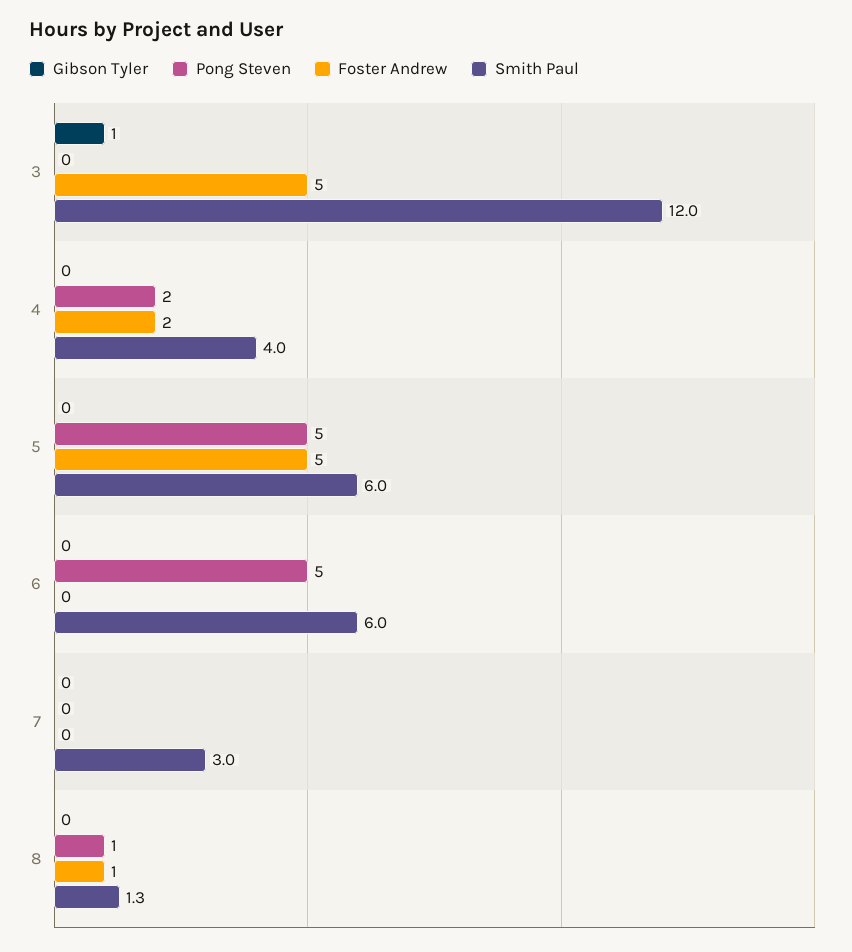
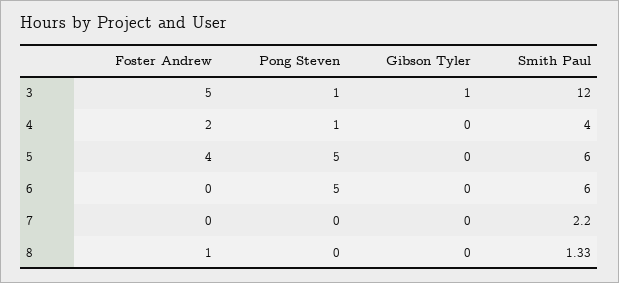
  {
    "Gibson Tyler": {
      "3": 1,
      "4": 0,
      "5": 0,
      "6": 0,
      "7": 0,
      "8": 0
    },
    "Pong Steven": {
-     "3": 0,
+     "3": 1,
-     "4": 2,
+     "4": 1,
      "5": 5,
      "6": 5,
      "7": 0,
-     "8": 1
+     "8": 0
    },
    "Foster Andrew": {
      "3": 5,
      "4": 2,
-     "5": 5,
+     "5": 4,
      "6": 0,
      "7": 0,
      "8": 1
    },
    "Smith Paul": {
      "3": 12,
      "4": 4,
      "5": 6,
      "6": 6,
-     "7": 3,
+     "7": 2.2,
      "8": 1.33
    }
  }

